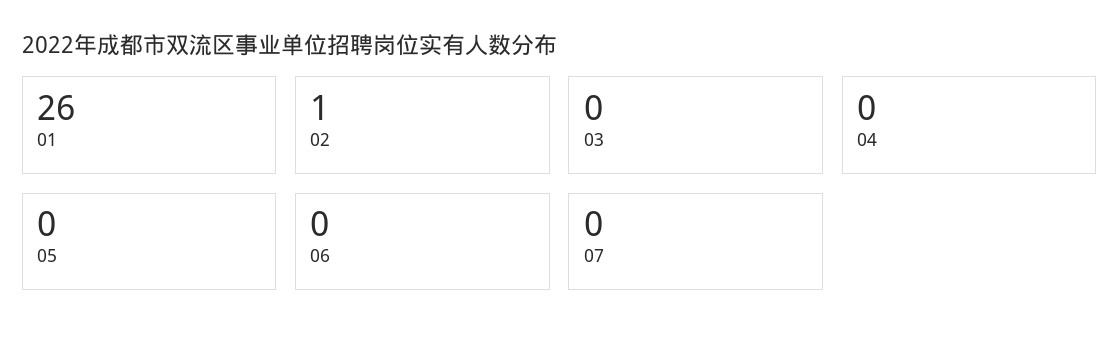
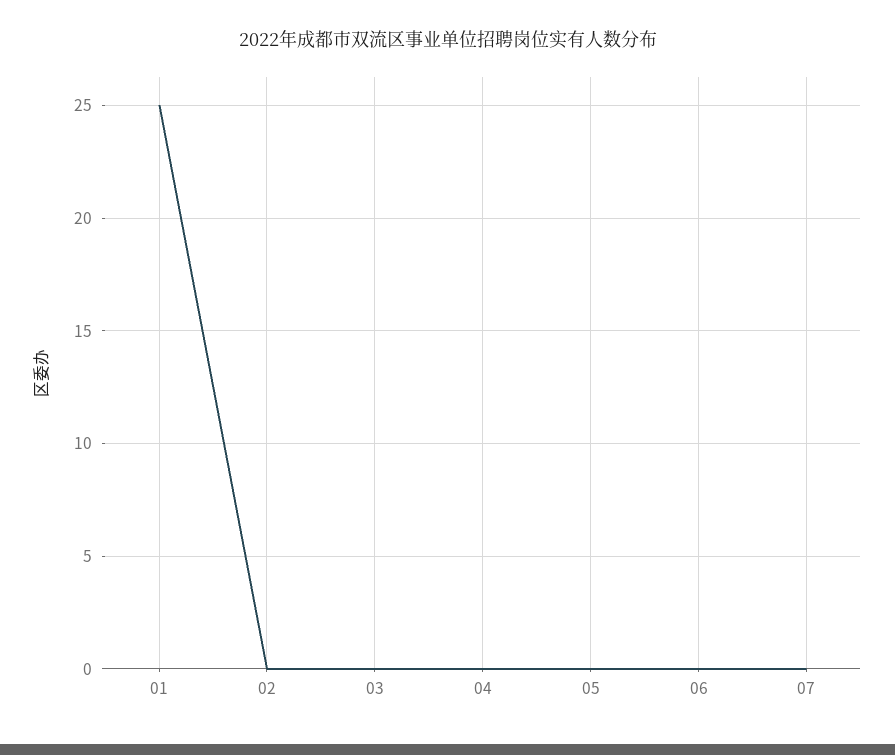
  {
-   "01": 26,
+   "01": 25,
-   "02": 1,
+   "02": 0,
    "03": 0,
    "04": 0,
    "05": 0,
    "06": 0,
    "07": 0
  }

